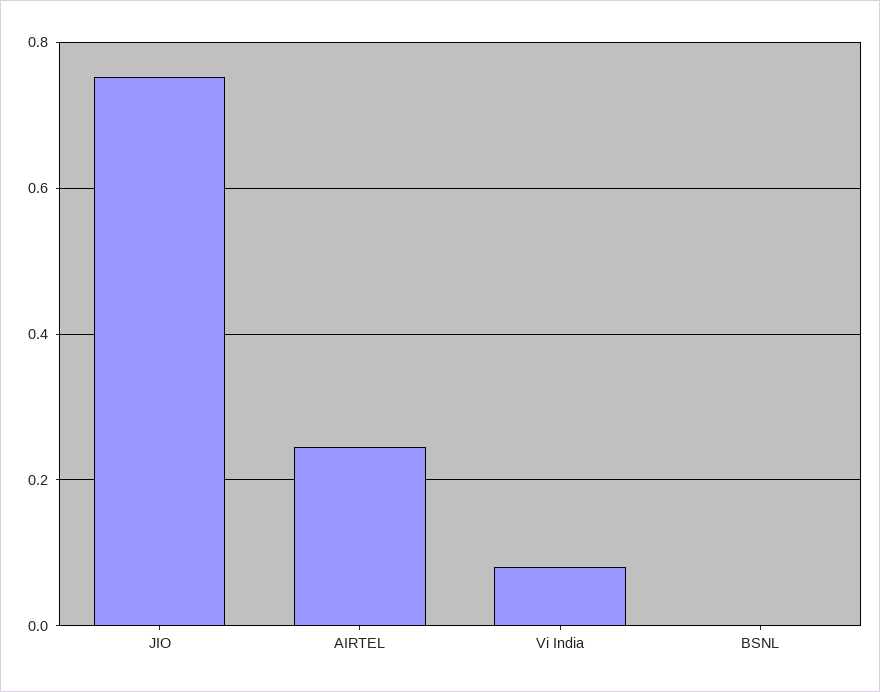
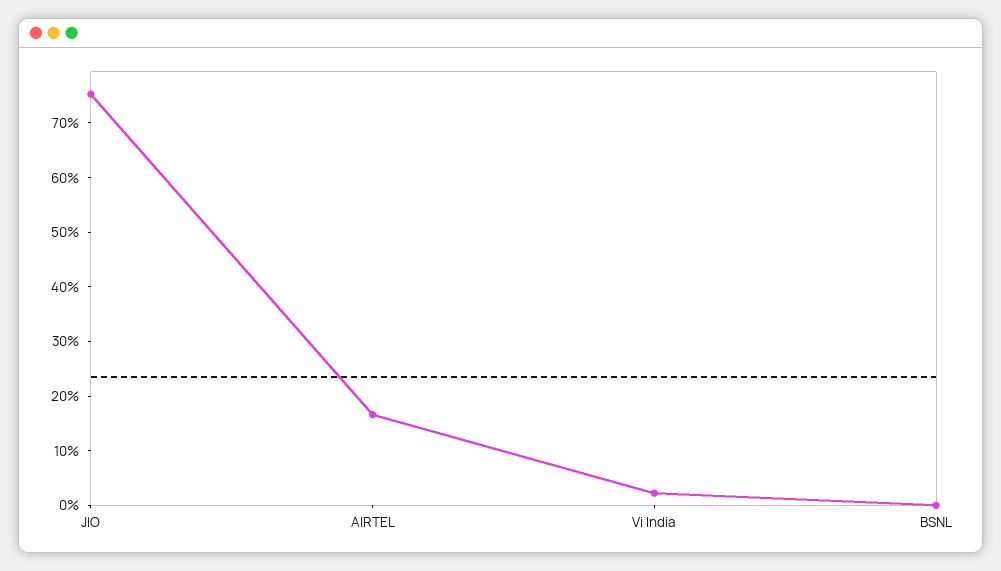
  {
    "JIO": 0.76,
-   "AIRTEL": 0.24,
+   "AIRTEL": 0.16,
-   "Vi India": 0.08,
+   "Vi India": 0.02,
    "BSNL": 0
  }

